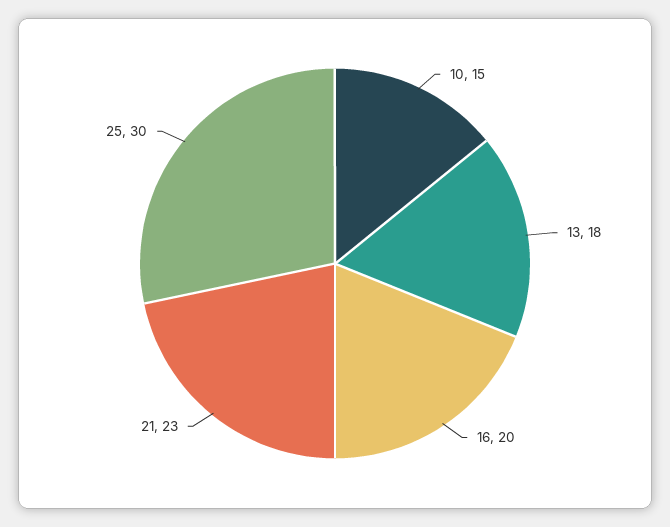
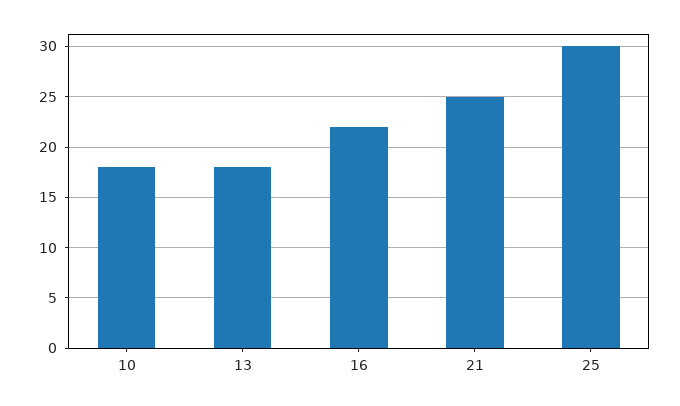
  {
-   "10": 15,
+   "10": 18,
    "13": 18,
-   "16": 20,
+   "16": 22,
-   "21": 23,
+   "21": 25,
    "25": 30
  }

